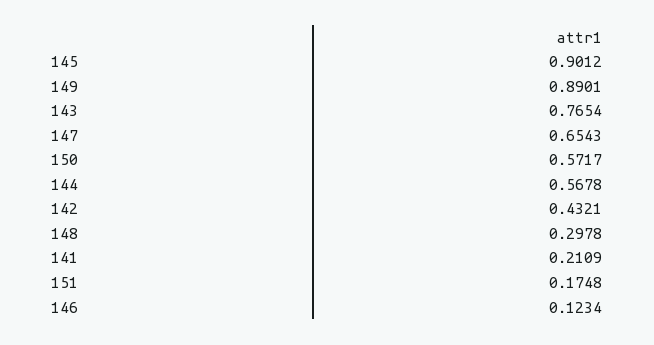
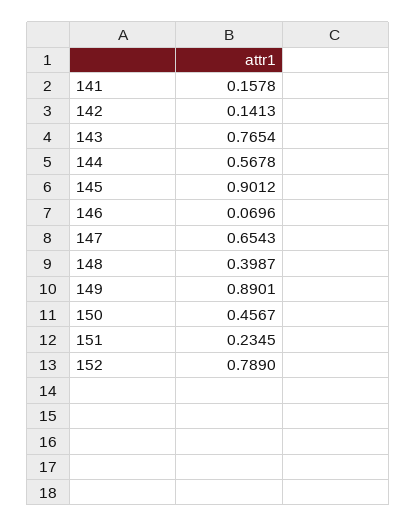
  {
    "145": 0.9012,
    "149": 0.8901,
    "143": 0.7654,
    "147": 0.6543,
-   "150": 0.5717,
+   "150": 0.4567,
    "144": 0.5678,
-   "142": 0.4321,
+   "142": 0.1413,
-   "148": 0.2978,
+   "148": 0.3987,
-   "141": 0.2109,
+   "141": 0.1578,
-   "151": 0.1748,
+   "151": 0.2345,
-   "146": 0.1234
+   "146": 0.0696,
+   "152": 0.789
  }

